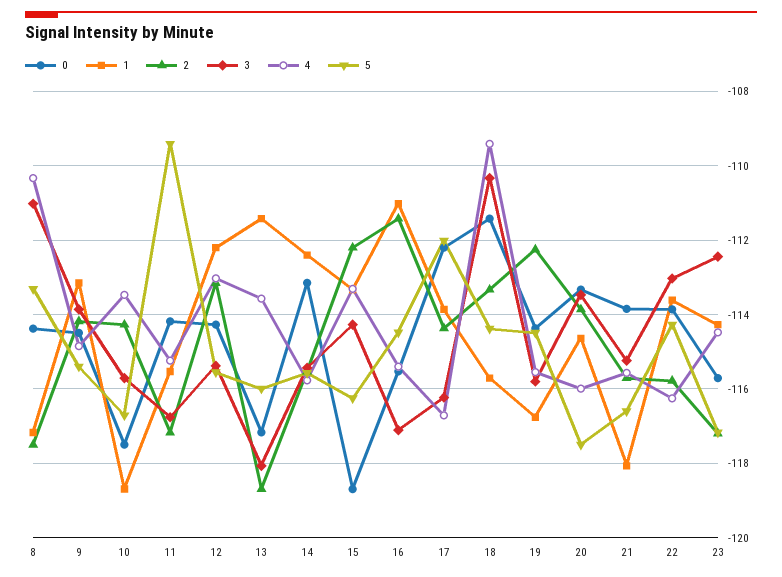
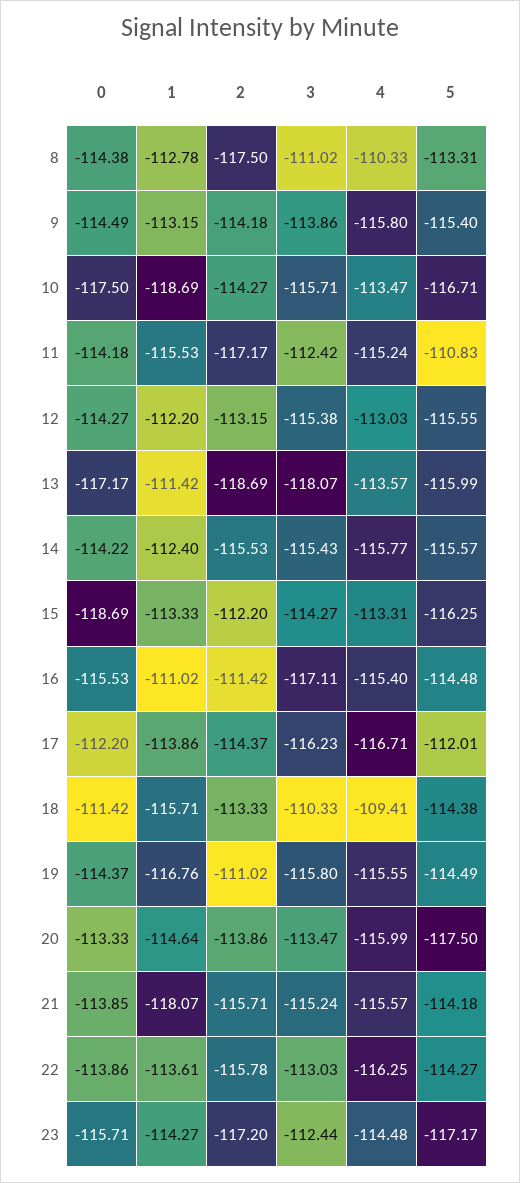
  {
    "0": {
      "8": -114.38,
      "9": -114.49,
      "10": -117.5,
      "11": -114.18,
      "12": -114.27,
      "13": -117.17,
-     "14": -113.2,
+     "14": -114.22,
      "15": -118.69,
      "16": -115.53,
      "17": -112.2,
      "18": -111.42,
      "19": -114.37,
      "20": -113.33,
      "21": -113.85,
      "22": -113.86,
      "23": -115.71
    },
    "1": {
-     "8": -117.2,
+     "8": -112.78,
      "9": -113.15,
      "10": -118.69,
      "11": -115.53,
      "12": -112.2,
      "13": -111.42,
      "14": -112.4,
      "15": -113.33,
      "16": -111.02,
      "17": -113.86,
      "18": -115.71,
      "19": -116.76,
      "20": -114.64,
      "21": -118.07,
      "22": -113.61,
      "23": -114.27
    },
    "2": {
      "8": -117.5,
      "9": -114.18,
      "10": -114.27,
      "11": -117.17,
      "12": -113.15,
      "13": -118.69,
      "14": -115.53,
      "15": -112.2,
      "16": -111.42,
      "17": -114.37,
      "18": -113.33,
-     "19": -112.2,
+     "19": -111.02,
      "20": -113.86,
      "21": -115.71,
      "22": -115.78,
      "23": -117.2
    },
    "3": {
      "8": -111.02,
      "9": -113.86,
      "10": -115.71,
-     "11": -116.8,
+     "11": -112.42,
      "12": -115.38,
      "13": -118.07,
      "14": -115.43,
      "15": -114.27,
      "16": -117.11,
      "17": -116.23,
      "18": -110.33,
      "19": -115.8,
      "20": -113.47,
      "21": -115.24,
      "22": -113.03,
      "23": -112.44
    },
    "4": {
      "8": -110.33,
-     "9": -114.8,
+     "9": -115.8,
      "10": -113.47,
      "11": -115.24,
      "12": -113.03,
      "13": -113.57,
      "14": -115.77,
      "15": -113.31,
      "16": -115.4,
      "17": -116.71,
      "18": -109.41,
      "19": -115.55,
      "20": -115.99,
      "21": -115.57,
      "22": -116.25,
      "23": -114.48
    },
    "5": {
      "8": -113.31,
      "9": -115.4,
      "10": -116.71,
-     "11": -109.4,
+     "11": -110.83,
      "12": -115.55,
      "13": -115.99,
      "14": -115.57,
      "15": -116.25,
      "16": -114.48,
      "17": -112.01,
      "18": -114.38,
      "19": -114.49,
      "20": -117.5,
-     "21": -116.6,
+     "21": -114.18,
      "22": -114.27,
      "23": -117.17
    }
  }

